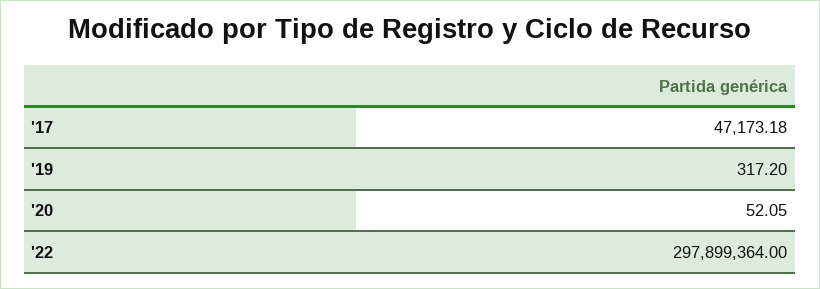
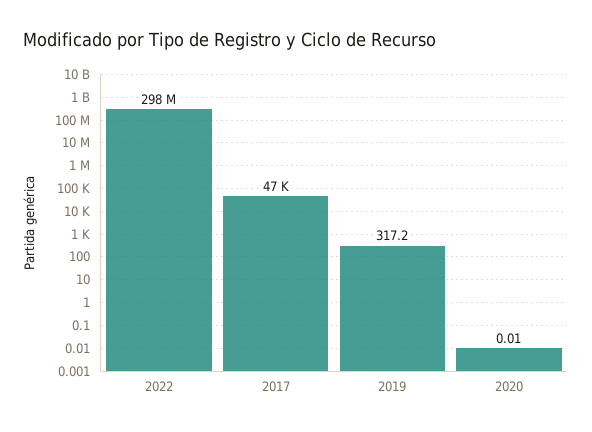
  {
    "'17": 47173.18,
    "'19": 317.2,
-   "'20": 52.05,
+   "'20": 0.01,
    "'22": 297899364
  }

